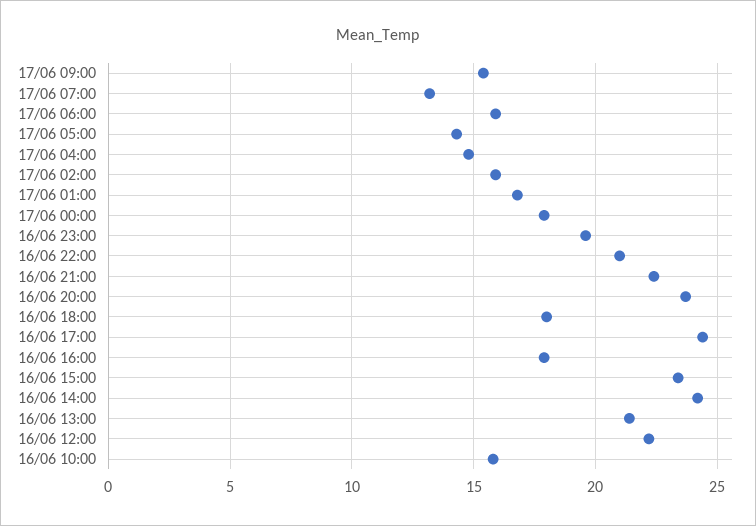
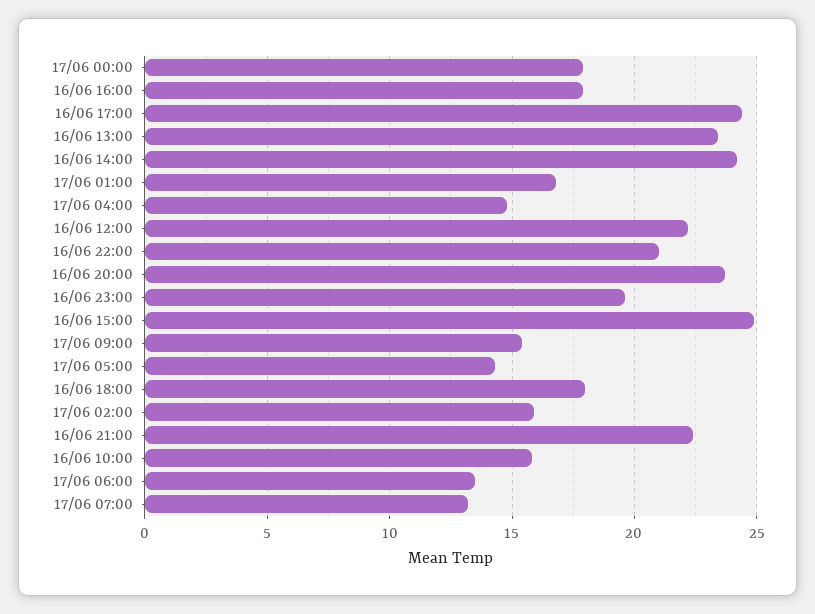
  {
    "17/06 09:00": 15.5,
    "17/06 07:00": 13,
-   "17/06 06:00": 16,
+   "17/06 06:00": 13.5,
    "17/06 05:00": 14.5,
    "17/06 04:00": 15,
    "17/06 02:00": 16,
    "17/06 01:00": 17,
    "17/06 00:00": 18,
    "16/06 23:00": 19.5,
    "16/06 22:00": 21,
    "16/06 21:00": 22.5,
    "16/06 20:00": 23.5,
    "16/06 18:00": 18,
    "16/06 17:00": 24.5,
    "16/06 16:00": 18,
-   "16/06 15:00": 23.5,
+   "16/06 15:00": 25,
    "16/06 14:00": 24,
-   "16/06 13:00": 21.5,
+   "16/06 13:00": 23.5,
    "16/06 12:00": 22,
    "16/06 10:00": 16
  }

